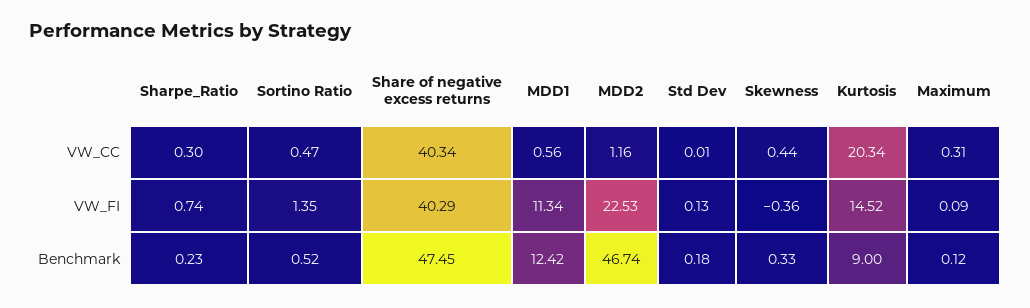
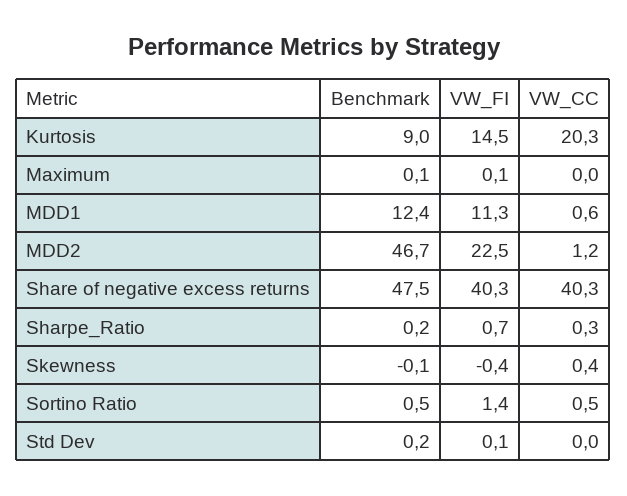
  {
    "Sharpe_Ratio": {
      "VW_CC": 0.3,
      "VW_FI": 0.74,
      "Benchmark": 0.23
    },
    "Sortino Ratio": {
      "VW_CC": 0.47,
      "VW_FI": 1.35,
      "Benchmark": 0.52
    },
    "Share of negative excess returns": {
      "VW_CC": 40.34,
      "VW_FI": 40.29,
      "Benchmark": 47.45
    },
    "MDD1": {
      "VW_CC": 0.56,
      "VW_FI": 11.34,
      "Benchmark": 12.42
    },
    "MDD2": {
      "VW_CC": 1.16,
      "VW_FI": 22.53,
      "Benchmark": 46.74
    },
    "Std Dev": {
      "VW_CC": 0.01,
      "VW_FI": 0.13,
      "Benchmark": 0.18
    },
    "Skewness": {
      "VW_CC": 0.44,
      "VW_FI": -0.36,
-     "Benchmark": 0.33
+     "Benchmark": -0.1
    },
    "Kurtosis": {
      "VW_CC": 20.34,
      "VW_FI": 14.52,
      "Benchmark": 9
    },
    "Maximum": {
-     "VW_CC": 0.31,
+     "VW_CC": 0,
      "VW_FI": 0.09,
      "Benchmark": 0.12
    }
  }

